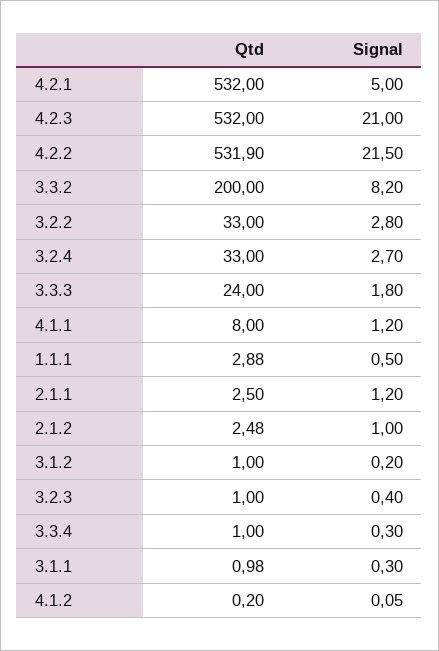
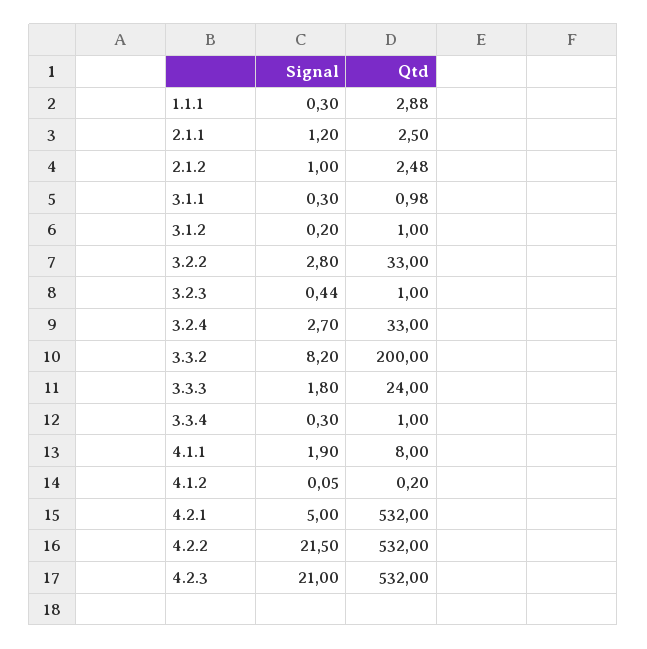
  {
    "Qtd": {
      "4.2.1": 532,
      "4.2.3": 532,
-     "4.2.2": 531.9,
+     "4.2.2": 532,
      "3.3.2": 200,
      "3.2.2": 33,
      "3.2.4": 33,
      "3.3.3": 24,
      "4.1.1": 8,
      "1.1.1": 2.88,
      "2.1.1": 2.5,
      "2.1.2": 2.48,
      "3.1.2": 1,
      "3.2.3": 1,
      "3.3.4": 1,
      "3.1.1": 0.98,
      "4.1.2": 0.2
    },
    "Signal": {
      "4.2.1": 5,
      "4.2.3": 21,
      "4.2.2": 21.5,
      "3.3.2": 8.2,
      "3.2.2": 2.8,
      "3.2.4": 2.7,
      "3.3.3": 1.8,
-     "4.1.1": 1.2,
+     "4.1.1": 1.9,
-     "1.1.1": 0.5,
+     "1.1.1": 0.3,
      "2.1.1": 1.2,
      "2.1.2": 1,
      "3.1.2": 0.2,
-     "3.2.3": 0.4,
+     "3.2.3": 0.44,
      "3.3.4": 0.3,
      "3.1.1": 0.3,
      "4.1.2": 0.05
    }
  }

